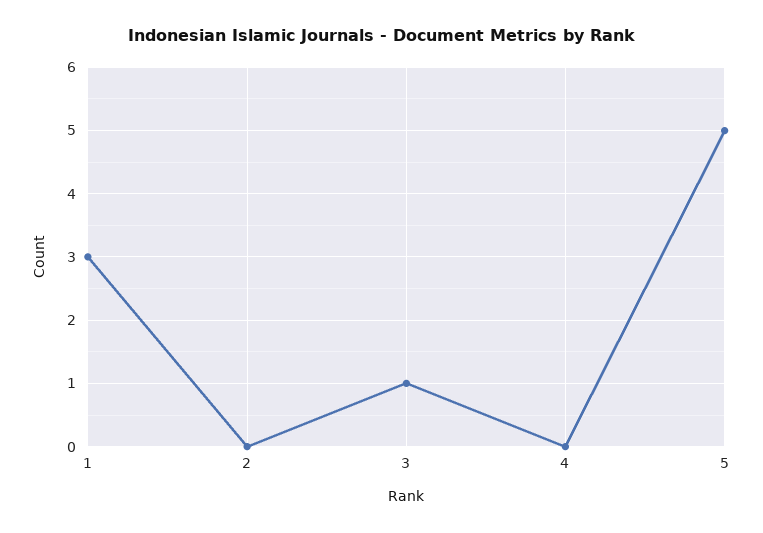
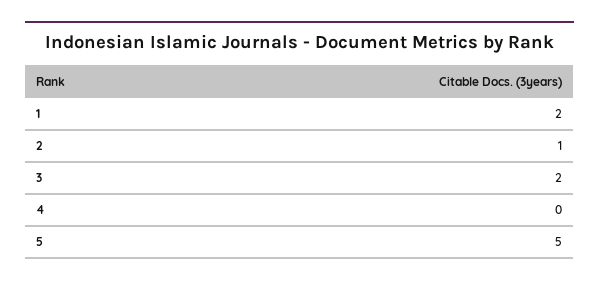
  {
-   "1": 3,
+   "1": 2,
-   "2": 0,
+   "2": 1,
-   "3": 1,
+   "3": 2,
    "4": 0,
    "5": 5
  }

